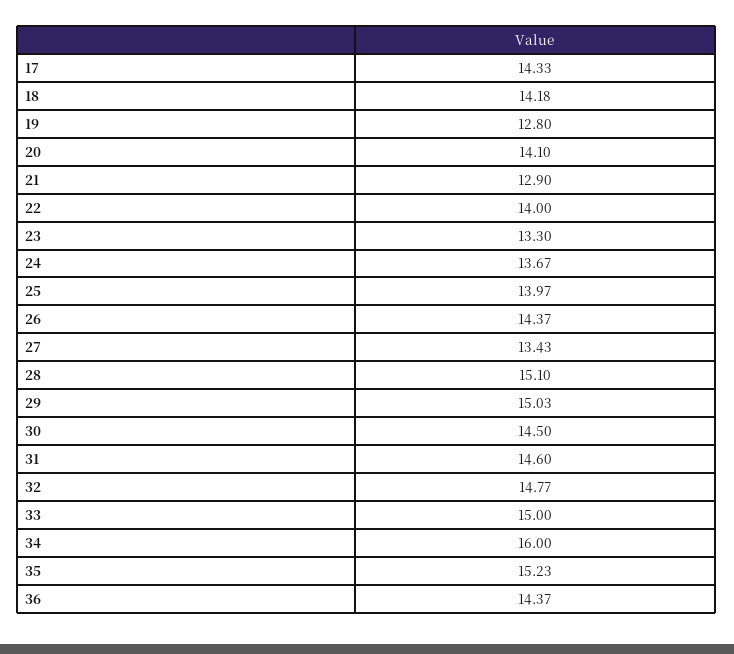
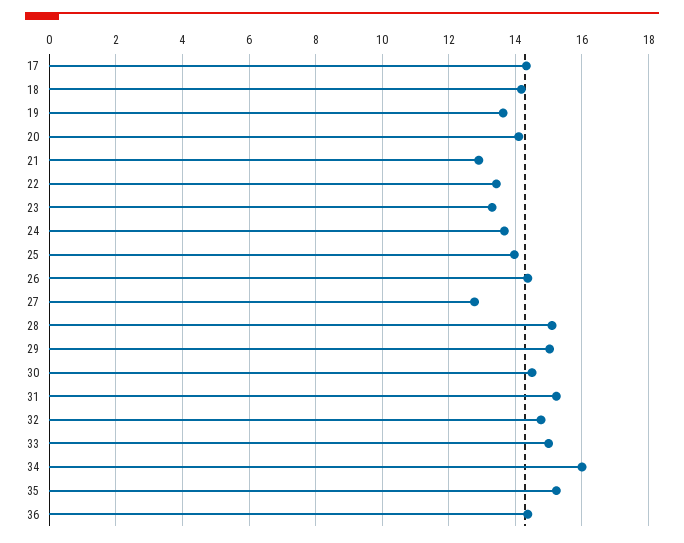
  {
    "17": 14.33,
    "18": 14.18,
-   "19": 12.8,
+   "19": 13.6,
    "20": 14.1,
    "21": 12.9,
-   "22": 14,
+   "22": 13.4,
    "23": 13.3,
    "24": 13.67,
    "25": 13.97,
    "26": 14.37,
-   "27": 13.43,
+   "27": 12.8,
    "28": 15.1,
    "29": 15.03,
    "30": 14.5,
-   "31": 14.6,
+   "31": 15.2,
    "32": 14.77,
    "33": 15,
    "34": 16,
    "35": 15.23,
    "36": 14.37
  }

